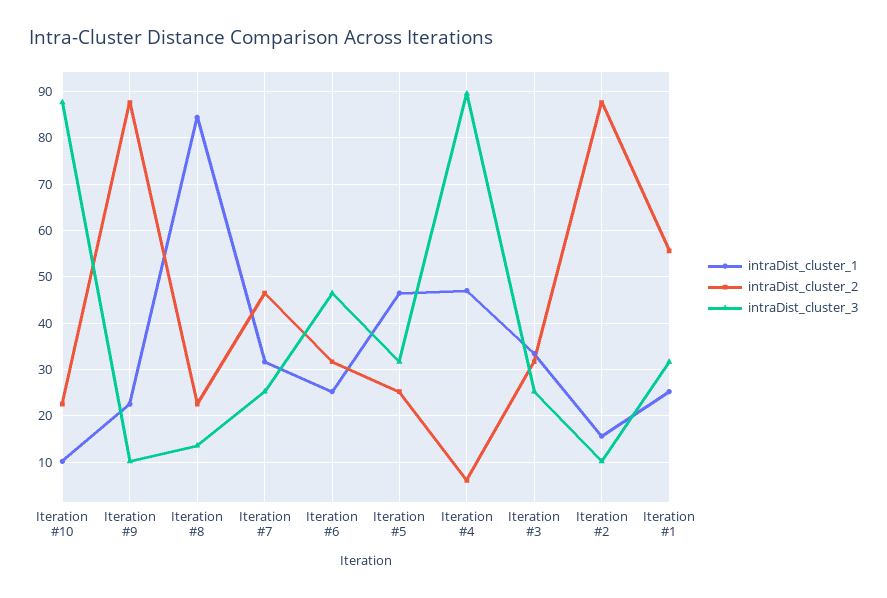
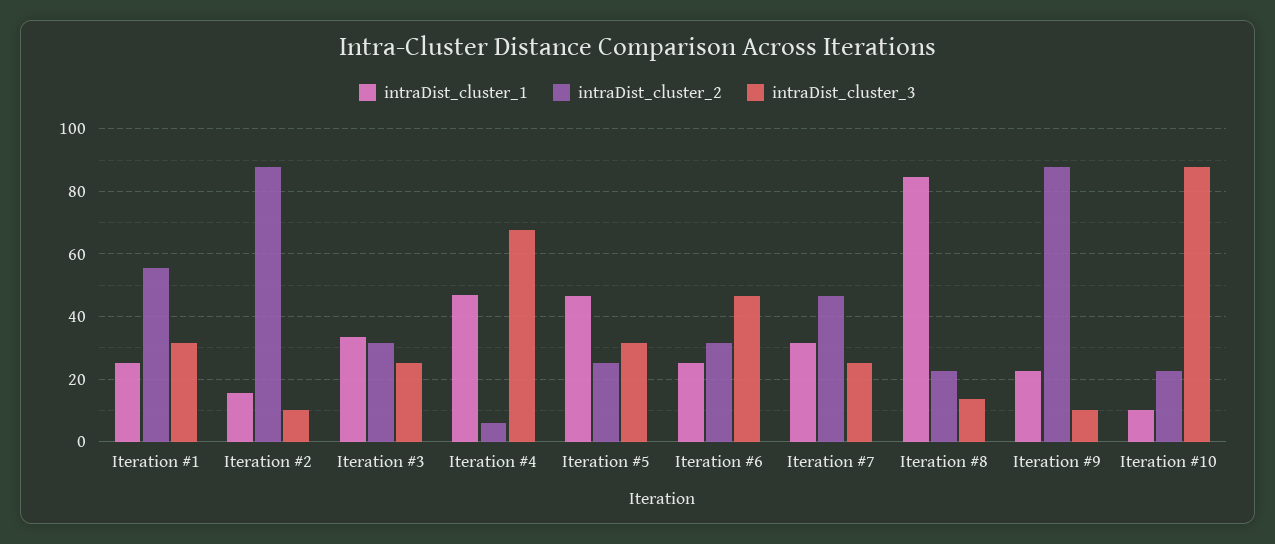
  {
    "intraDist_cluster_1": {
      "Iteration #10": 10,
      "Iteration #9": 22,
      "Iteration #8": 84,
      "Iteration #7": 32,
      "Iteration #6": 26,
      "Iteration #5": 46,
      "Iteration #4": 48,
      "Iteration #3": 34,
      "Iteration #2": 16,
      "Iteration #1": 26
    },
    "intraDist_cluster_2": {
      "Iteration #10": 22,
      "Iteration #9": 88,
      "Iteration #8": 22,
      "Iteration #7": 46,
      "Iteration #6": 32,
      "Iteration #5": 26,
      "Iteration #4": 6,
      "Iteration #3": 32,
      "Iteration #2": 88,
      "Iteration #1": 56
    },
    "intraDist_cluster_3": {
      "Iteration #10": 88,
      "Iteration #9": 10,
      "Iteration #8": 14,
      "Iteration #7": 26,
      "Iteration #6": 46,
      "Iteration #5": 32,
-     "Iteration #4": 90,
+     "Iteration #4": 68,
      "Iteration #3": 26,
      "Iteration #2": 10,
      "Iteration #1": 32
    }
  }

